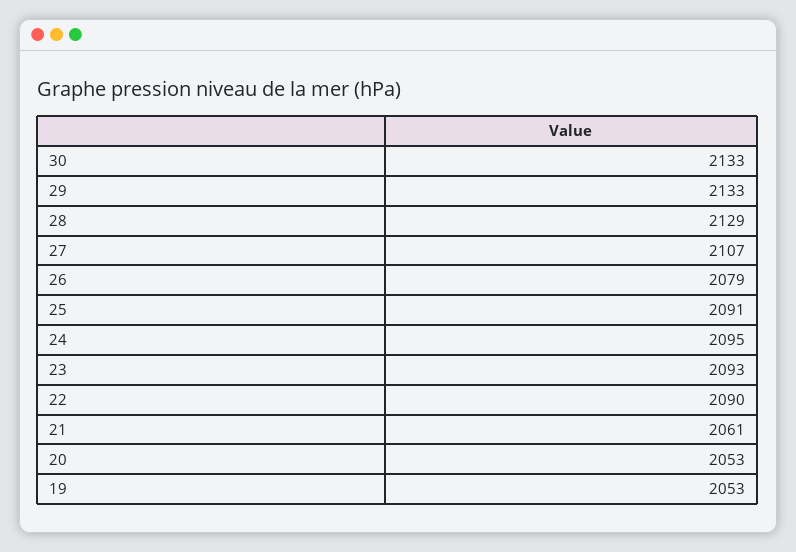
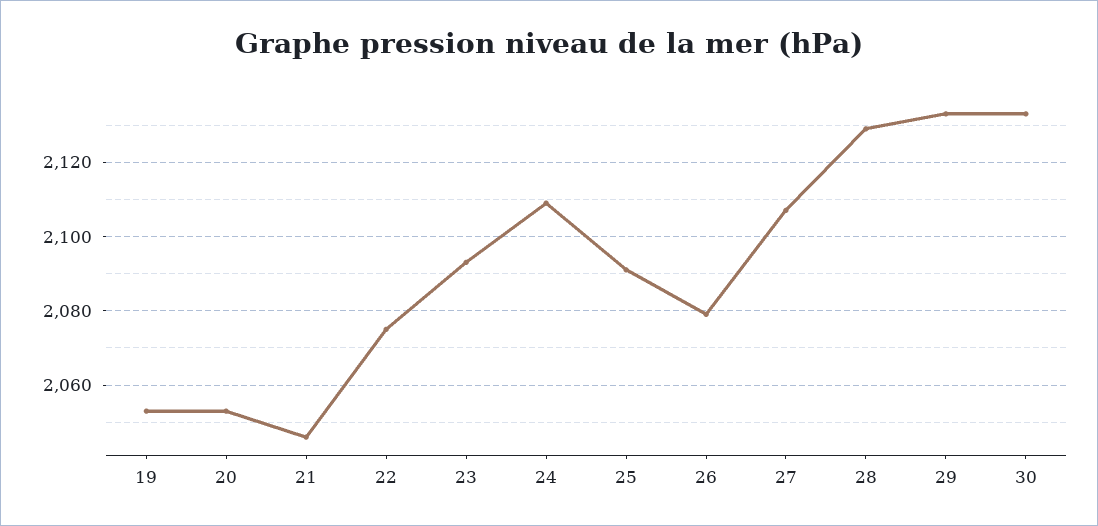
  {
    "30": 2133,
    "29": 2133,
    "28": 2129,
    "27": 2107,
    "26": 2079,
    "25": 2091,
-   "24": 2095,
+   "24": 2110,
    "23": 2093,
-   "22": 2090,
+   "22": 2075,
-   "21": 2061,
+   "21": 2045,
    "20": 2053,
    "19": 2053
  }

